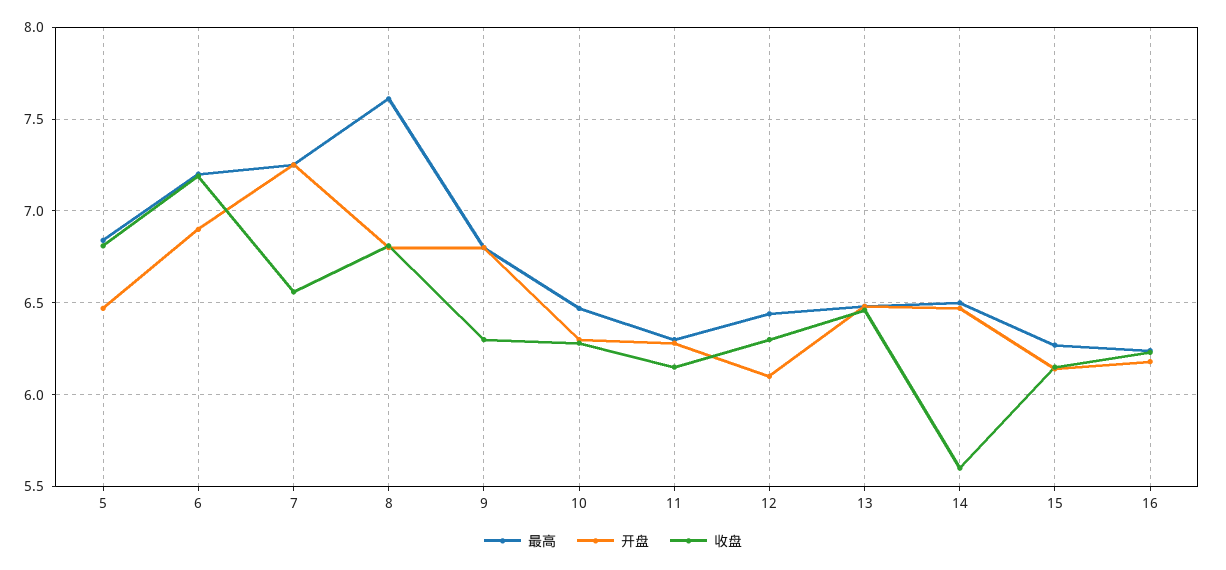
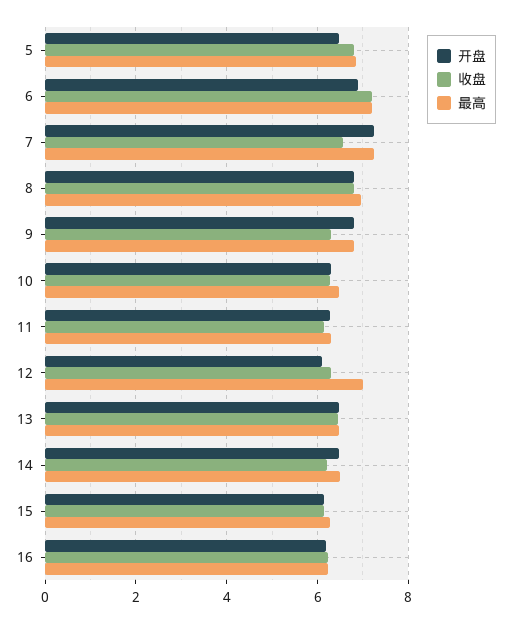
  {
    "最高": {
      "5": 6.85,
      "6": 7.2,
      "7": 7.25,
-     "8": 7.6,
+     "8": 7,
      "9": 6.8,
      "10": 6.45,
      "11": 6.3,
-     "12": 6.45,
+     "12": 7,
      "13": 6.5,
      "14": 6.5,
      "15": 6.25,
      "16": 6.25
    },
    "开盘": {
      "5": 6.45,
      "6": 6.9,
      "7": 7.25,
      "8": 6.8,
      "9": 6.8,
      "10": 6.3,
      "11": 6.3,
      "12": 6.1,
      "13": 6.5,
      "14": 6.45,
      "15": 6.15,
      "16": 6.2
    },
    "收盘": {
      "5": 6.8,
      "6": 7.2,
      "7": 6.55,
      "8": 6.8,
      "9": 6.3,
      "10": 6.3,
      "11": 6.15,
      "12": 6.3,
      "13": 6.45,
-     "14": 5.6,
+     "14": 6.2,
      "15": 6.15,
      "16": 6.25
    }
  }

